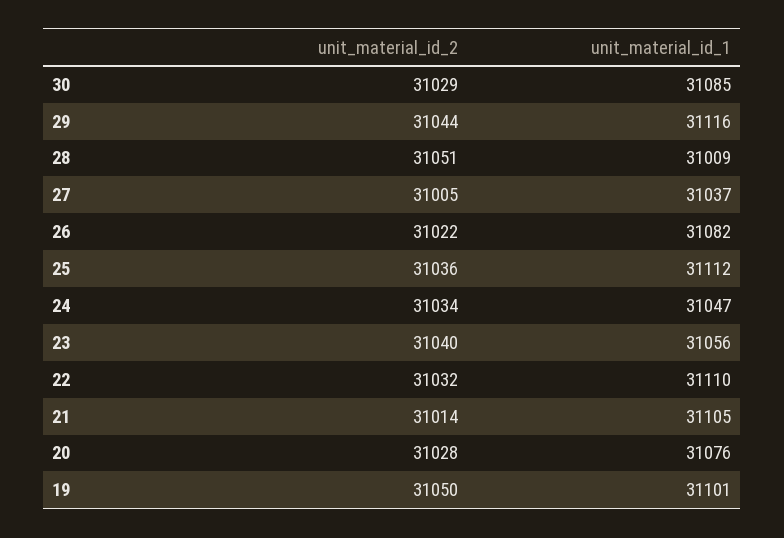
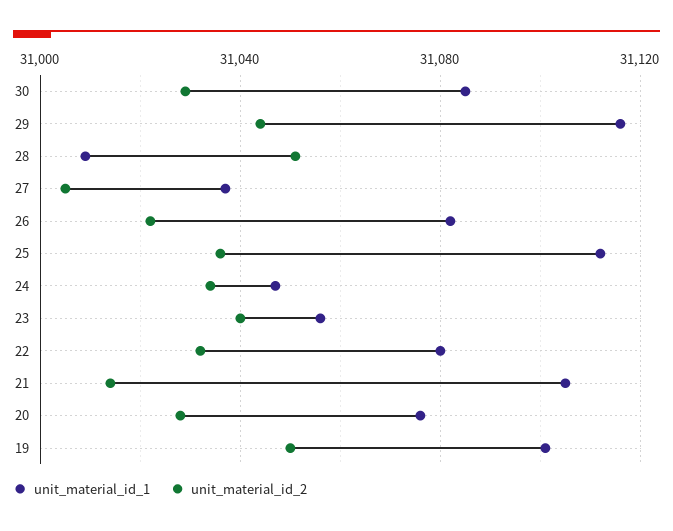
  {
    "unit_material_id_2": {
      "30": 31029,
      "29": 31044,
      "28": 31051,
      "27": 31005,
      "26": 31022,
      "25": 31036,
      "24": 31034,
      "23": 31040,
      "22": 31032,
      "21": 31014,
      "20": 31028,
      "19": 31050
    },
    "unit_material_id_1": {
      "30": 31085,
      "29": 31116,
      "28": 31009,
      "27": 31037,
      "26": 31082,
      "25": 31112,
      "24": 31047,
      "23": 31056,
-     "22": 31110,
+     "22": 31080,
      "21": 31105,
      "20": 31076,
      "19": 31101
    }
  }

